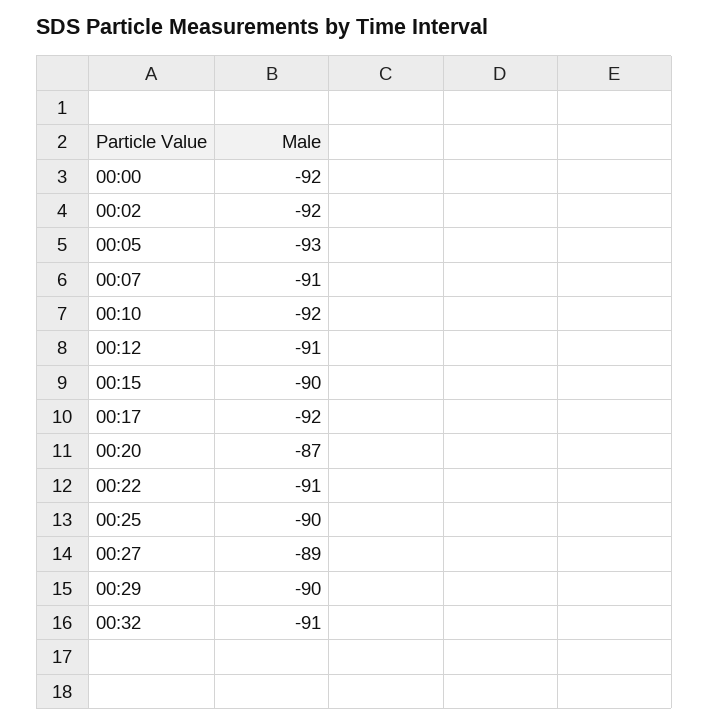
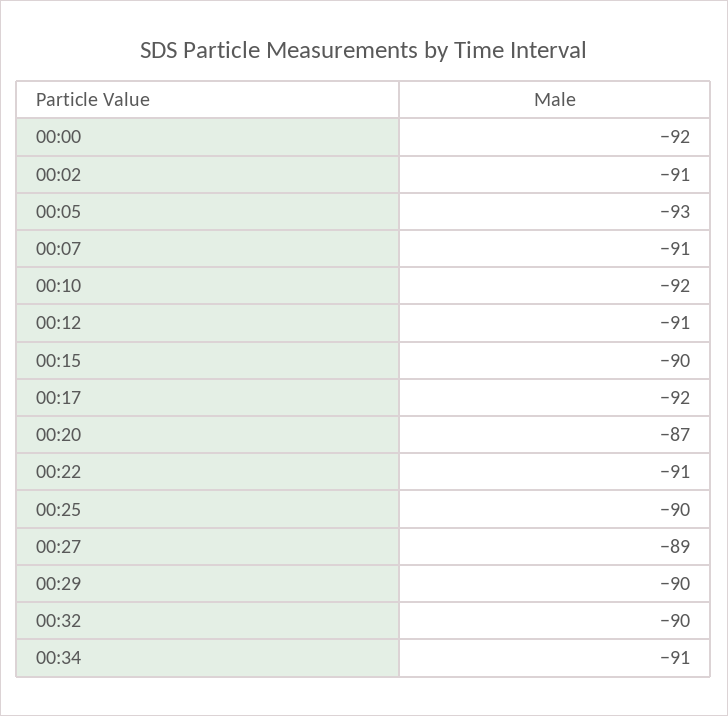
  {
    "00:00": -92,
-   "00:02": -92,
+   "00:02": -91,
    "00:05": -93,
    "00:07": -91,
    "00:10": -92,
    "00:12": -91,
    "00:15": -90,
    "00:17": -92,
    "00:20": -87,
    "00:22": -91,
    "00:25": -90,
    "00:27": -89,
    "00:29": -90,
-   "00:32": -91
+   "00:32": -90,
+   "00:34": -91
  }

